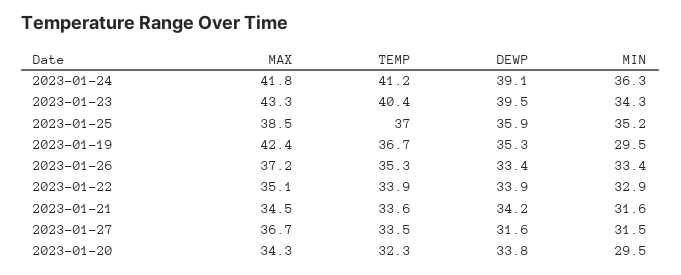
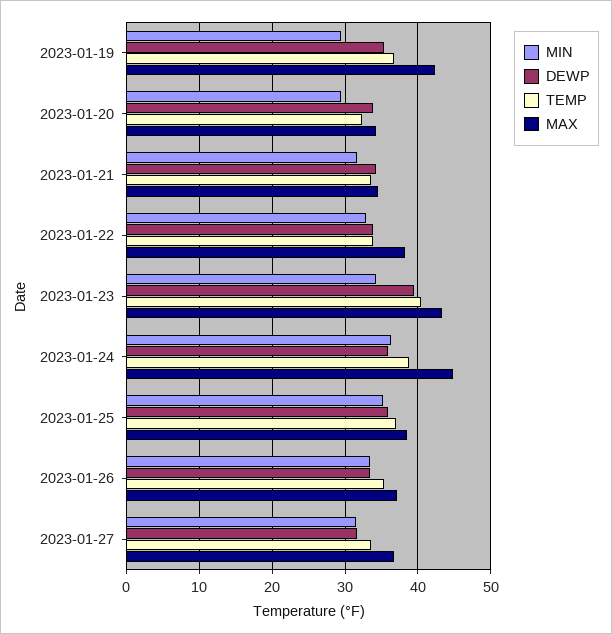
  {
    "MAX": {
-     "2023-01-24": 41.8,
+     "2023-01-24": 45,
      "2023-01-23": 43.3,
      "2023-01-25": 38.5,
      "2023-01-19": 42.4,
      "2023-01-26": 37.2,
-     "2023-01-22": 35.1,
+     "2023-01-22": 38,
      "2023-01-21": 34.5,
      "2023-01-27": 36.7,
      "2023-01-20": 34.3
    },
    "TEMP": {
-     "2023-01-24": 41.2,
+     "2023-01-24": 39,
      "2023-01-23": 40.4,
      "2023-01-25": 37,
      "2023-01-19": 36.7,
      "2023-01-26": 35.3,
      "2023-01-22": 33.9,
      "2023-01-21": 33.6,
      "2023-01-27": 33.5,
      "2023-01-20": 32.3
    },
    "DEWP": {
-     "2023-01-24": 39.1,
+     "2023-01-24": 36,
      "2023-01-23": 39.5,
      "2023-01-25": 35.9,
      "2023-01-19": 35.3,
      "2023-01-26": 33.4,
      "2023-01-22": 33.9,
      "2023-01-21": 34.2,
      "2023-01-27": 31.6,
      "2023-01-20": 33.8
    },
    "MIN": {
      "2023-01-24": 36.3,
      "2023-01-23": 34.3,
      "2023-01-25": 35.2,
      "2023-01-19": 29.5,
      "2023-01-26": 33.4,
      "2023-01-22": 32.9,
      "2023-01-21": 31.6,
      "2023-01-27": 31.5,
      "2023-01-20": 29.5
    }
  }

